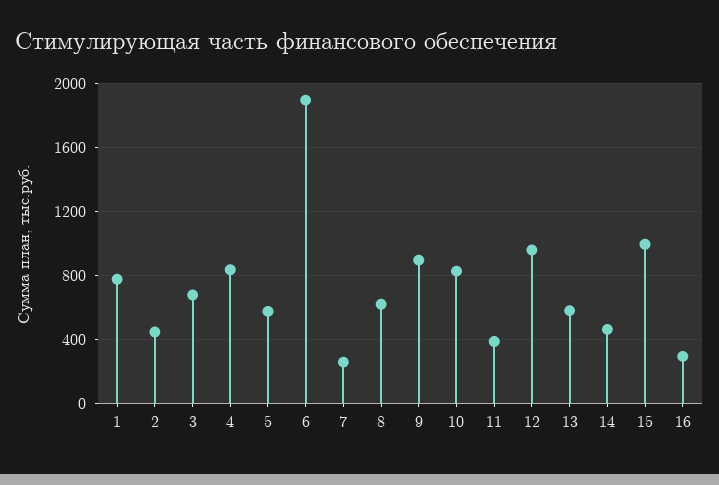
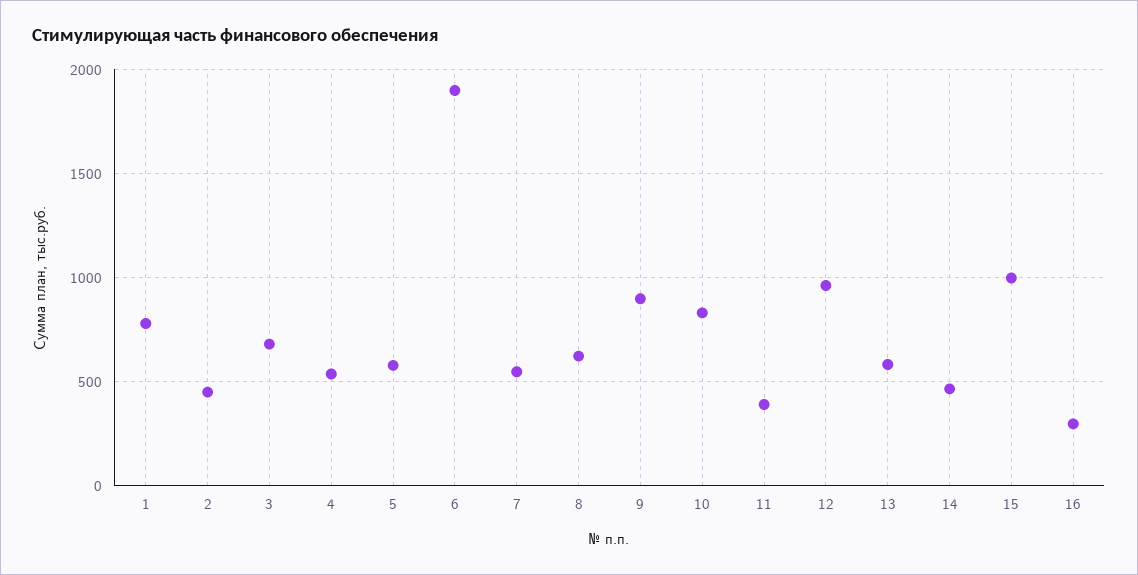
  {
    "1": 800,
    "2": 450,
    "3": 700,
-   "4": 850,
+   "4": 550,
    "5": 600,
    "6": 1900,
-   "7": 250,
+   "7": 550,
    "8": 600,
    "9": 900,
    "10": 850,
    "11": 400,
    "12": 950,
    "13": 600,
    "14": 450,
    "15": 1000,
    "16": 300
  }

